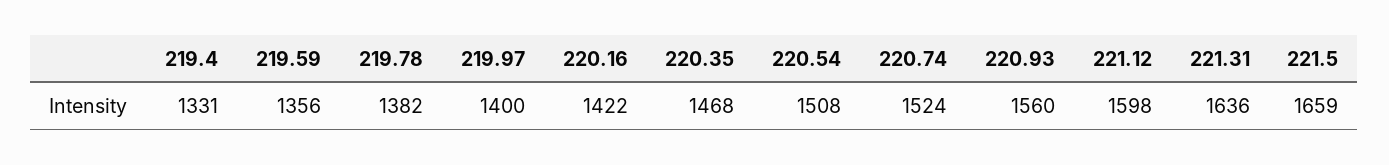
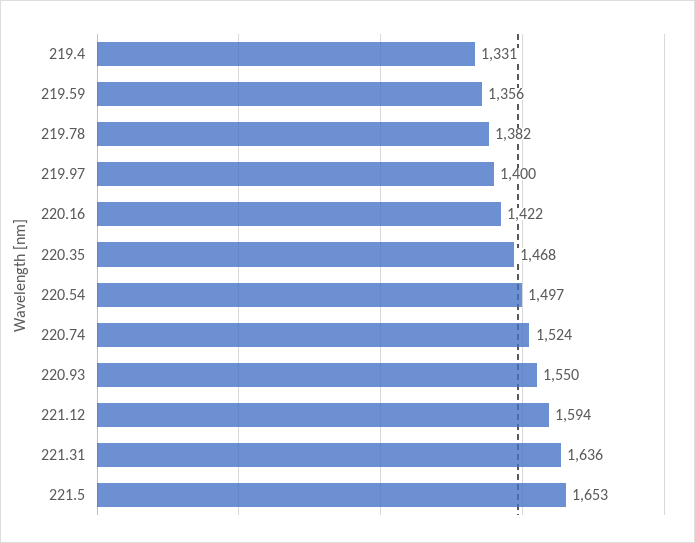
  {
    "219.4": 1331,
    "219.59": 1356,
    "219.78": 1382,
    "219.97": 1400,
    "220.16": 1422,
    "220.35": 1468,
-   "220.54": 1508,
+   "220.54": 1497,
    "220.74": 1524,
-   "220.93": 1560,
+   "220.93": 1550,
-   "221.12": 1598,
+   "221.12": 1594,
    "221.31": 1636,
-   "221.5": 1659
+   "221.5": 1653
  }

